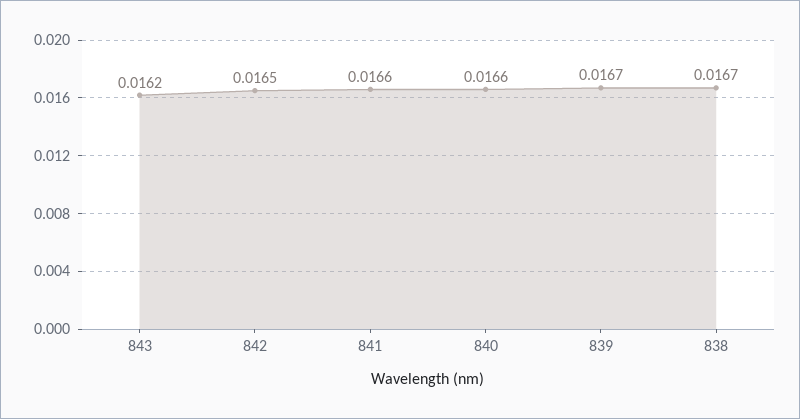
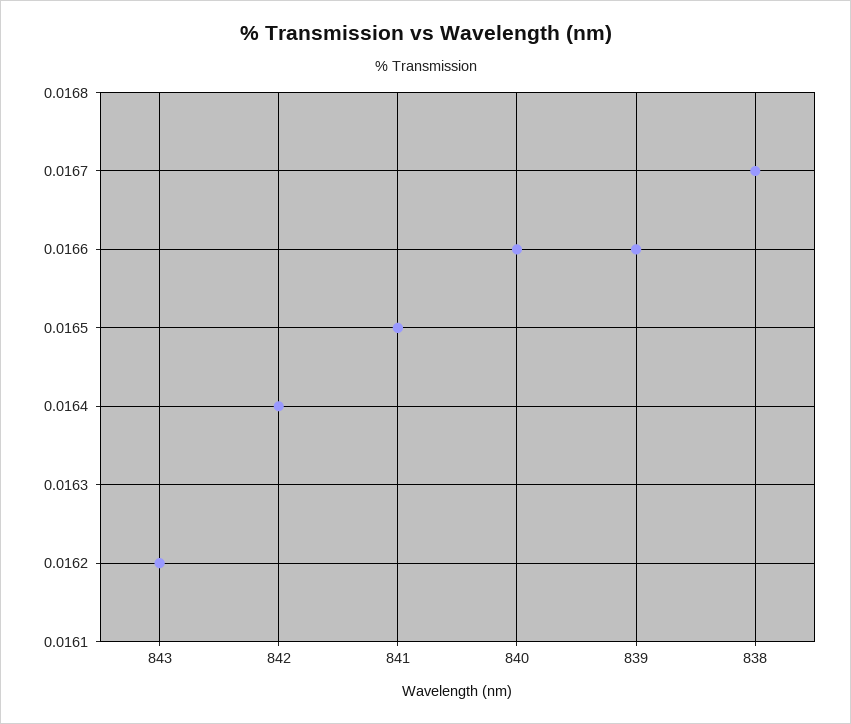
  {
    "843": 0.0162,
-   "842": 0.0165,
+   "842": 0.0164,
-   "841": 0.0166,
+   "841": 0.0165,
    "840": 0.0166,
-   "839": 0.0167,
+   "839": 0.0166,
    "838": 0.0167
  }

